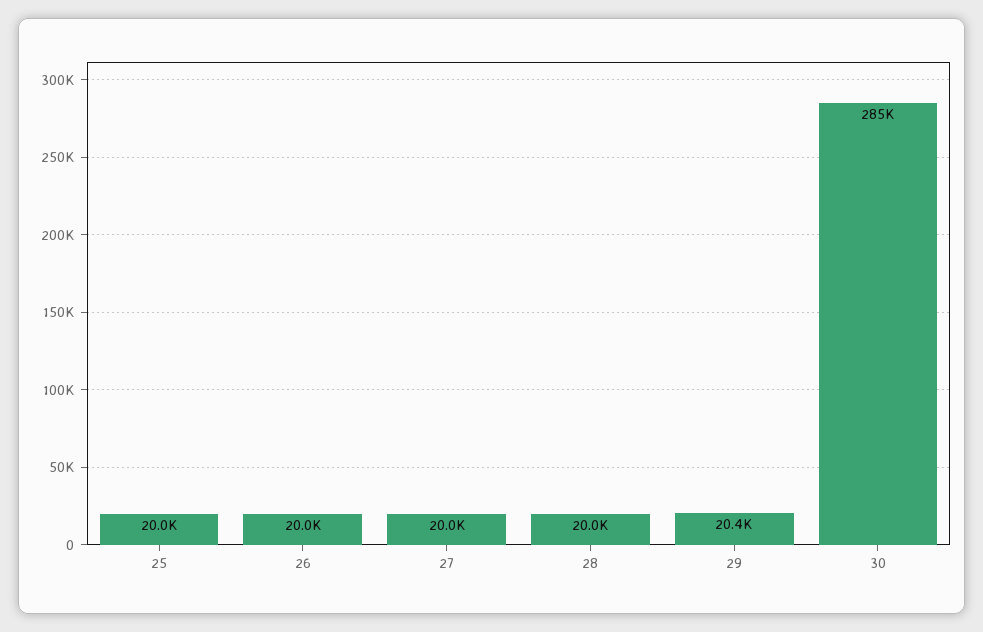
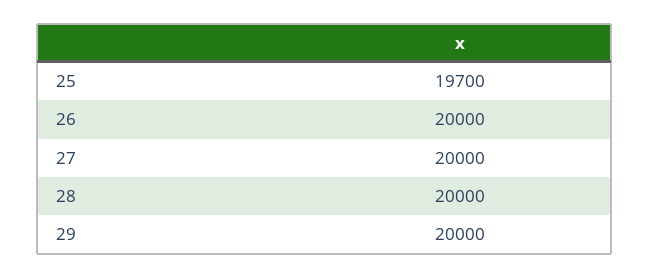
  {
-   "25": 20000,
+   "25": 19700,
    "26": 20000,
    "27": 20000,
    "28": 20000,
-   "29": 20400,
+   "29": 20000
-   "30": 285000
  }

